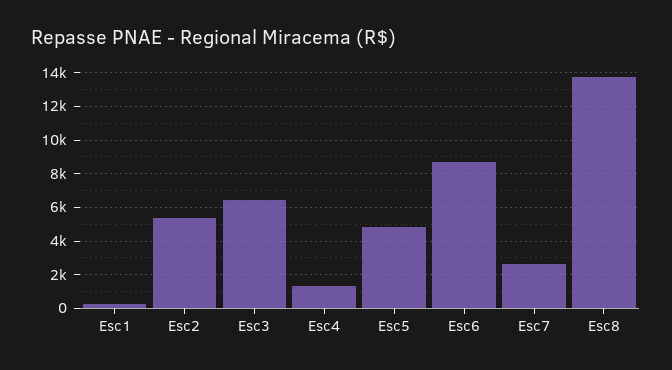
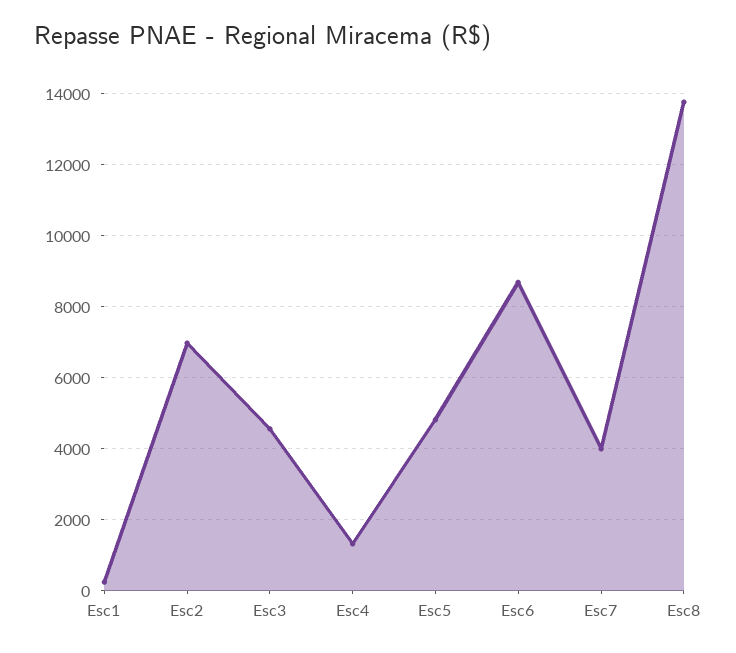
  {
    "Esc1": 200,
-   "Esc2": 5500,
+   "Esc2": 7000,
-   "Esc3": 6500,
+   "Esc3": 4600,
    "Esc4": 1400,
    "Esc5": 4800,
    "Esc6": 8600,
-   "Esc7": 2500,
+   "Esc7": 4000,
    "Esc8": 13800
  }

